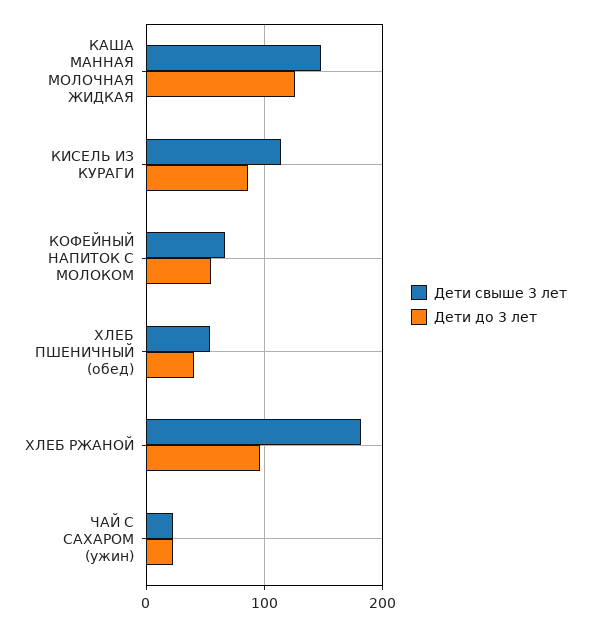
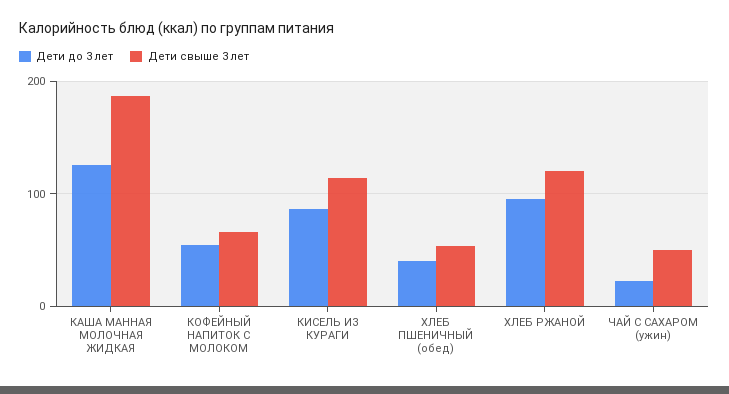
  {
    "Дети свыше 3 лет": {
-     "КАША МАННАЯ МОЛОЧНАЯ ЖИДКАЯ": 150,
+     "КАША МАННАЯ МОЛОЧНАЯ ЖИДКАЯ": 190,
      "КИСЕЛЬ ИЗ КУРАГИ": 110,
      "КОФЕЙНЫЙ НАПИТОК С МОЛОКОМ": 70,
      "ХЛЕБ ПШЕНИЧНЫЙ (обед)": 50,
-     "ХЛЕБ РЖАНОЙ": 180,
+     "ХЛЕБ РЖАНОЙ": 120,
-     "ЧАЙ С САХАРОМ (ужин)": 20
+     "ЧАЙ С САХАРОМ (ужин)": 50
    },
    "Дети до 3 лет": {
      "КАША МАННАЯ МОЛОЧНАЯ ЖИДКАЯ": 130,
      "КИСЕЛЬ ИЗ КУРАГИ": 90,
      "КОФЕЙНЫЙ НАПИТОК С МОЛОКОМ": 50,
      "ХЛЕБ ПШЕНИЧНЫЙ (обед)": 40,
      "ХЛЕБ РЖАНОЙ": 100,
      "ЧАЙ С САХАРОМ (ужин)": 20
    }
  }

